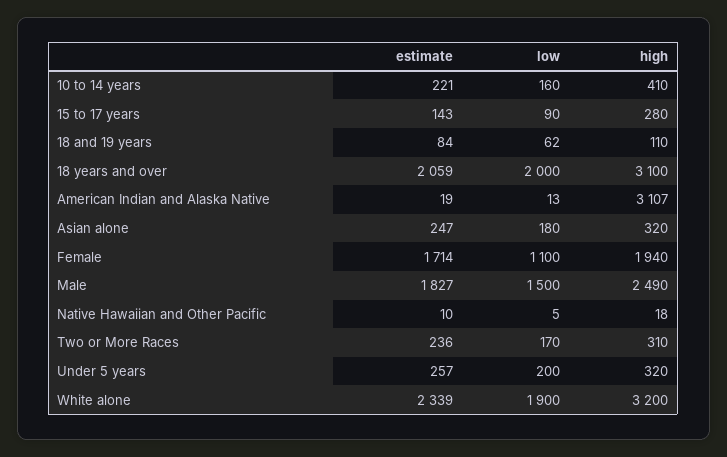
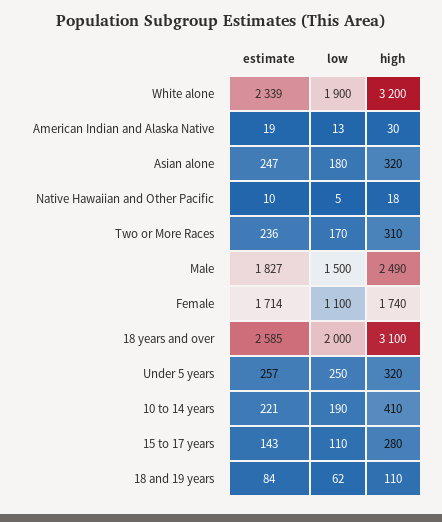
  {
    "estimate": {
      "10 to 14 years": 221,
      "15 to 17 years": 143,
      "18 and 19 years": 84,
-     "18 years and over": 2059,
+     "18 years and over": 2585,
      "American Indian and Alaska Native": 19,
      "Asian alone": 247,
      "Female": 1714,
      "Male": 1827,
      "Native Hawaiian and Other Pacific": 10,
      "Two or More Races": 236,
      "Under 5 years": 257,
      "White alone": 2339
    },
    "low": {
-     "10 to 14 years": 160,
+     "10 to 14 years": 190,
-     "15 to 17 years": 90,
+     "15 to 17 years": 110,
      "18 and 19 years": 62,
      "18 years and over": 2000,
      "American Indian and Alaska Native": 13,
      "Asian alone": 180,
      "Female": 1100,
      "Male": 1500,
      "Native Hawaiian and Other Pacific": 5,
      "Two or More Races": 170,
-     "Under 5 years": 200,
+     "Under 5 years": 250,
      "White alone": 1900
    },
    "high": {
      "10 to 14 years": 410,
      "15 to 17 years": 280,
      "18 and 19 years": 110,
      "18 years and over": 3100,
-     "American Indian and Alaska Native": 3107,
+     "American Indian and Alaska Native": 30,
      "Asian alone": 320,
-     "Female": 1940,
+     "Female": 1740,
      "Male": 2490,
      "Native Hawaiian and Other Pacific": 18,
      "Two or More Races": 310,
      "Under 5 years": 320,
      "White alone": 3200
    }
  }

